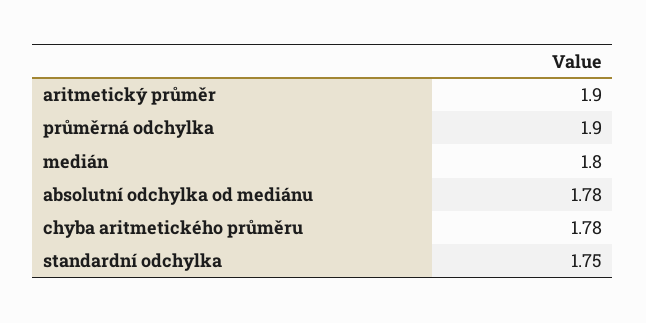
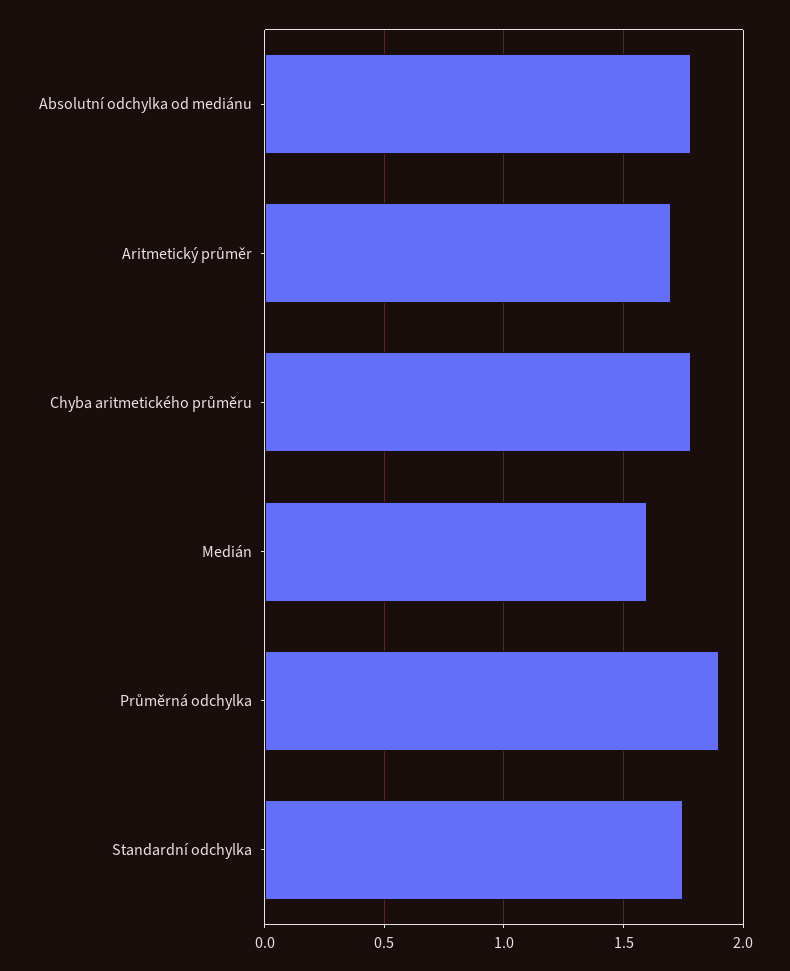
  {
-   "aritmetický průměr": 1.9,
+   "aritmetický průměr": 1.7,
    "průměrná odchylka": 1.9,
-   "medián": 1.8,
+   "medián": 1.6,
    "absolutní odchylka od mediánu": 1.78,
    "chyba aritmetického průměru": 1.78,
    "standardní odchylka": 1.75
  }

